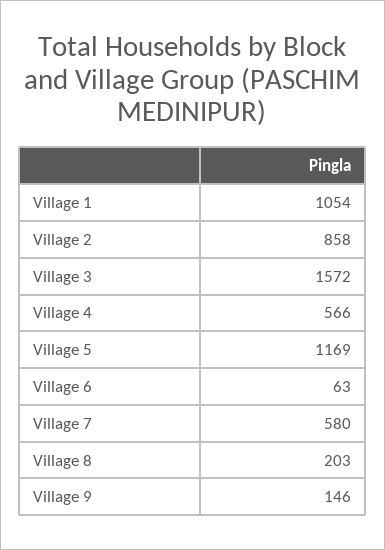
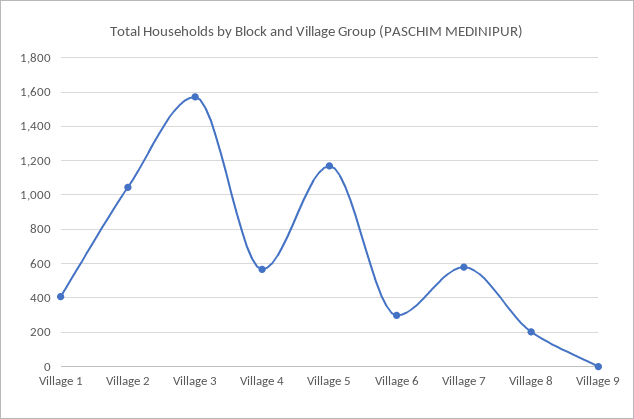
  {
-   "Village 1": 1054,
+   "Village 1": 400,
-   "Village 2": 858,
+   "Village 2": 1050,
    "Village 3": 1572,
    "Village 4": 566,
    "Village 5": 1169,
-   "Village 6": 63,
+   "Village 6": 300,
    "Village 7": 580,
    "Village 8": 203,
-   "Village 9": 146
+   "Village 9": 0
  }

